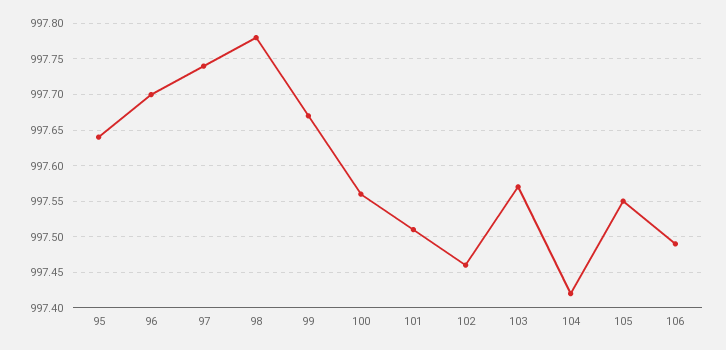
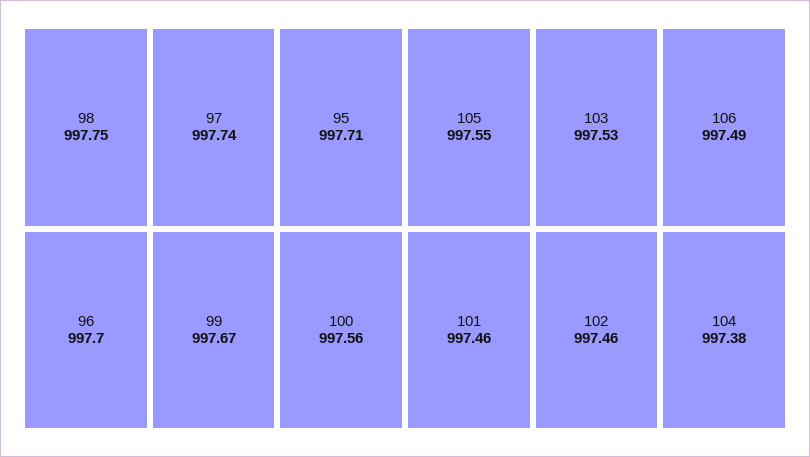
  {
-   "95": 997.64,
+   "95": 997.71,
    "96": 997.7,
    "97": 997.74,
-   "98": 997.78,
+   "98": 997.75,
    "99": 997.67,
    "100": 997.56,
-   "101": 997.51,
+   "101": 997.46,
    "102": 997.46,
-   "103": 997.57,
+   "103": 997.53,
-   "104": 997.42,
+   "104": 997.38,
    "105": 997.55,
    "106": 997.49
  }

